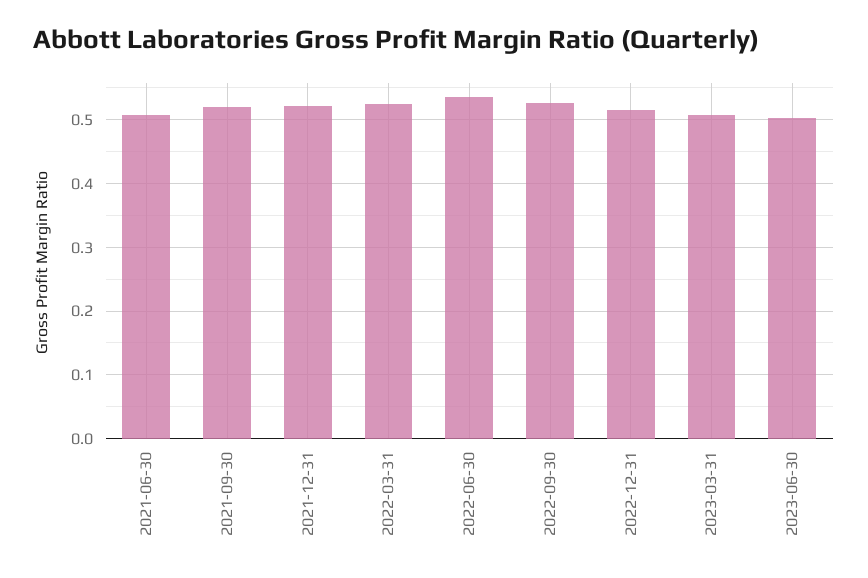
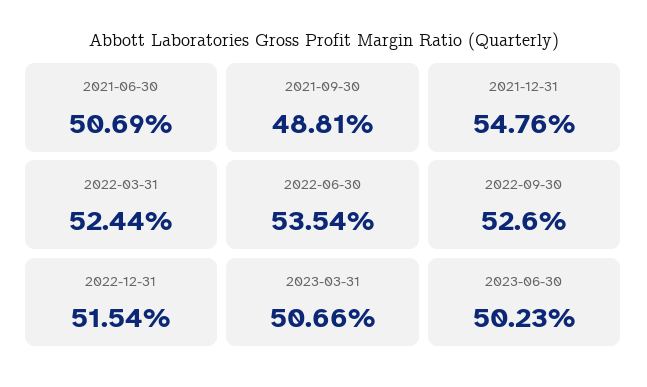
  {
    "2021-06-30": 0.5069,
-   "2021-09-30": 0.52,
+   "2021-09-30": 0.4881,
-   "2021-12-31": 0.52,
+   "2021-12-31": 0.5476,
    "2022-03-31": 0.5244,
    "2022-06-30": 0.5354,
    "2022-09-30": 0.526,
    "2022-12-31": 0.5154,
    "2023-03-31": 0.5066,
    "2023-06-30": 0.5023
  }

